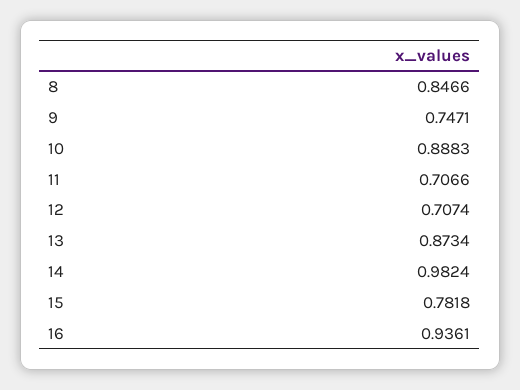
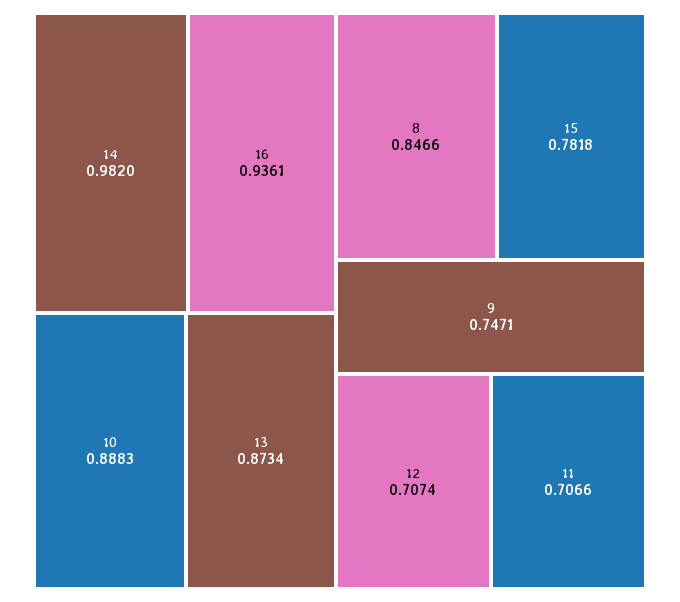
  {
    "8": 0.8466,
    "9": 0.7471,
    "10": 0.8883,
    "11": 0.7066,
    "12": 0.7074,
    "13": 0.8734,
-   "14": 0.9824,
+   "14": 0.982,
    "15": 0.7818,
    "16": 0.9361
  }

